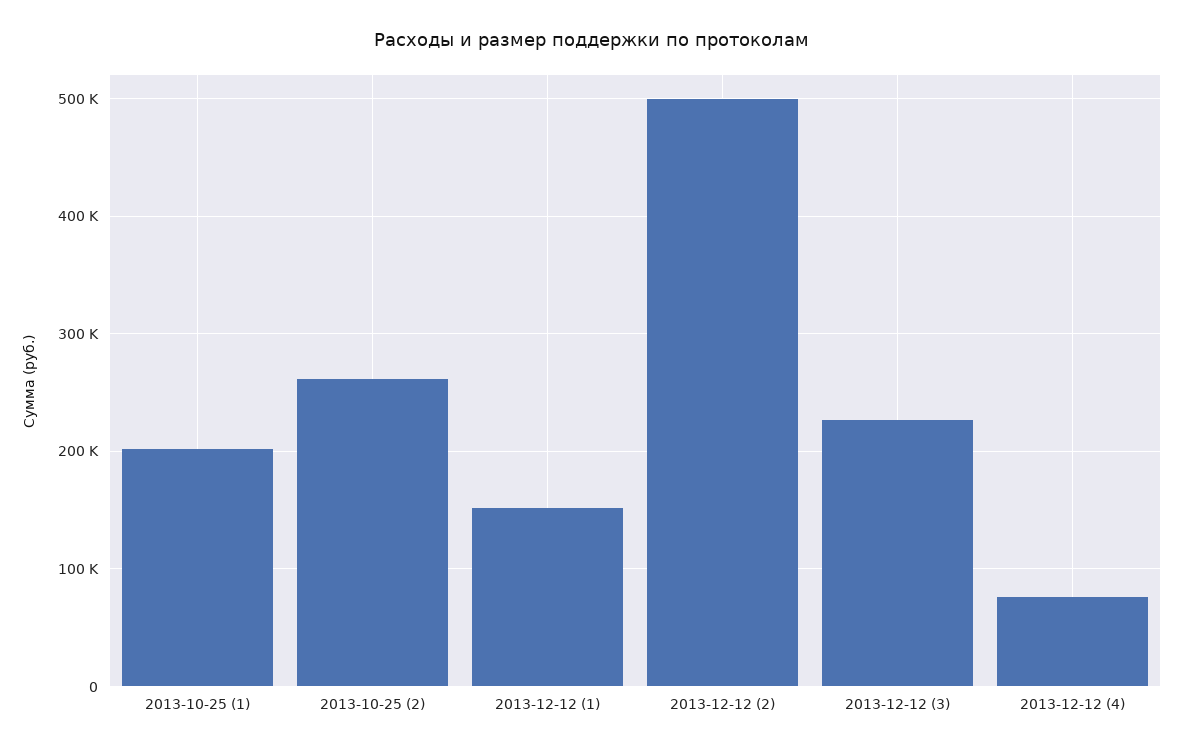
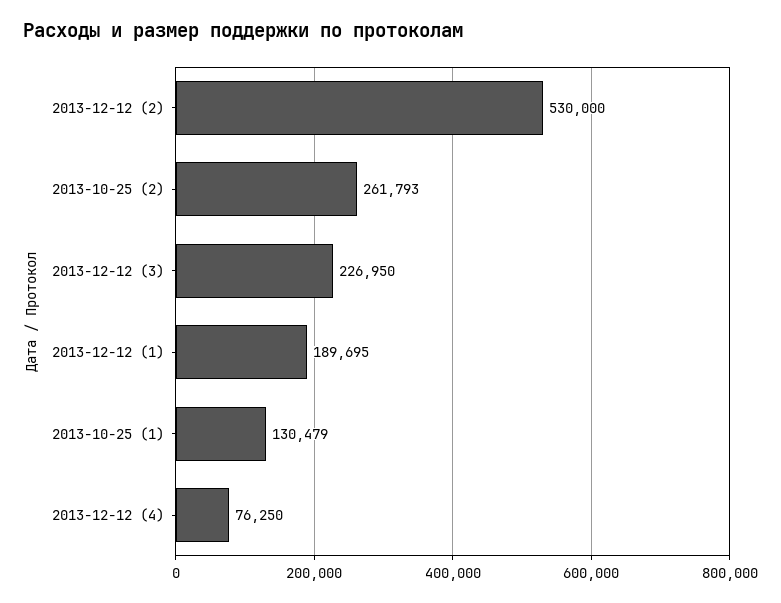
  {
-   "2013-10-25 (1)": 200000,
+   "2013-10-25 (1)": 130479,
    "2013-10-25 (2)": 261793,
-   "2013-12-12 (1)": 150000,
+   "2013-12-12 (1)": 189695,
-   "2013-12-12 (2)": 500000,
+   "2013-12-12 (2)": 530000,
    "2013-12-12 (3)": 226950,
    "2013-12-12 (4)": 76250
  }

